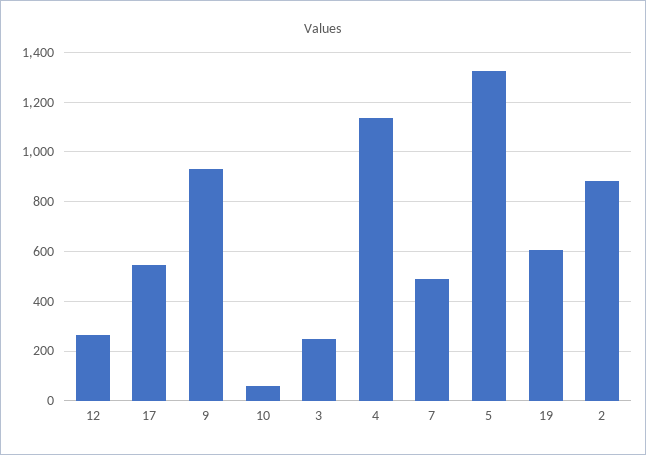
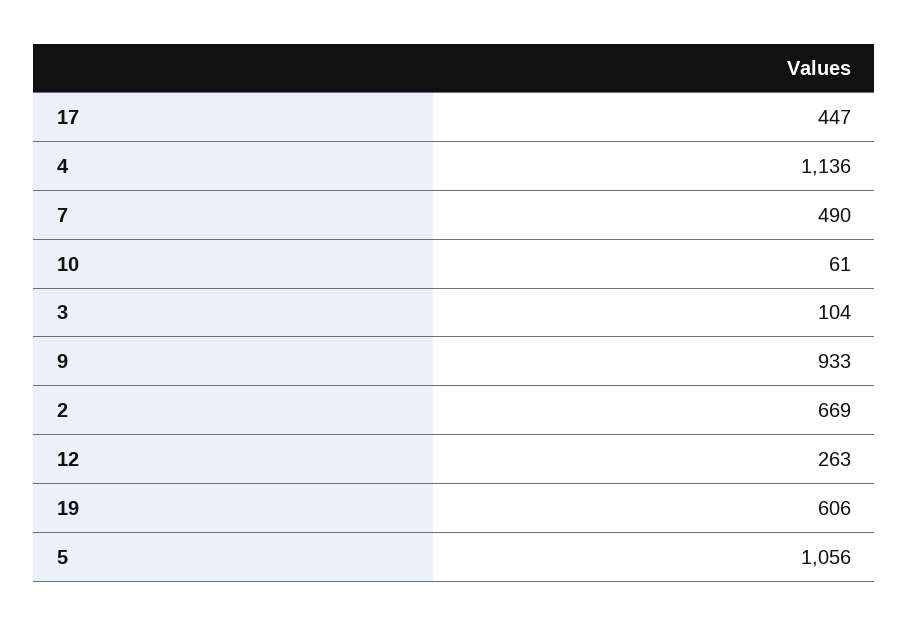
  {
    "12": 263,
-   "17": 550,
+   "17": 447,
    "9": 933,
    "10": 61,
-   "3": 250,
+   "3": 104,
    "4": 1136,
    "7": 490,
-   "5": 1325,
+   "5": 1056,
    "19": 606,
-   "2": 875
+   "2": 669
  }

